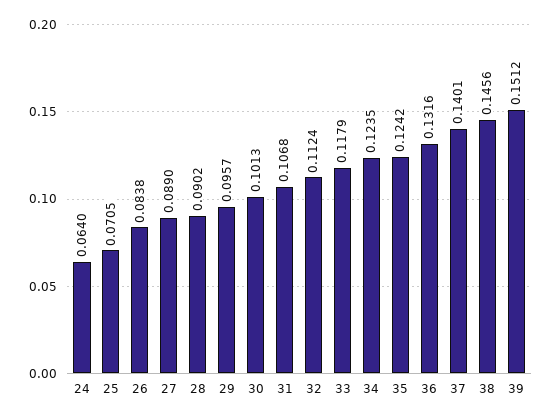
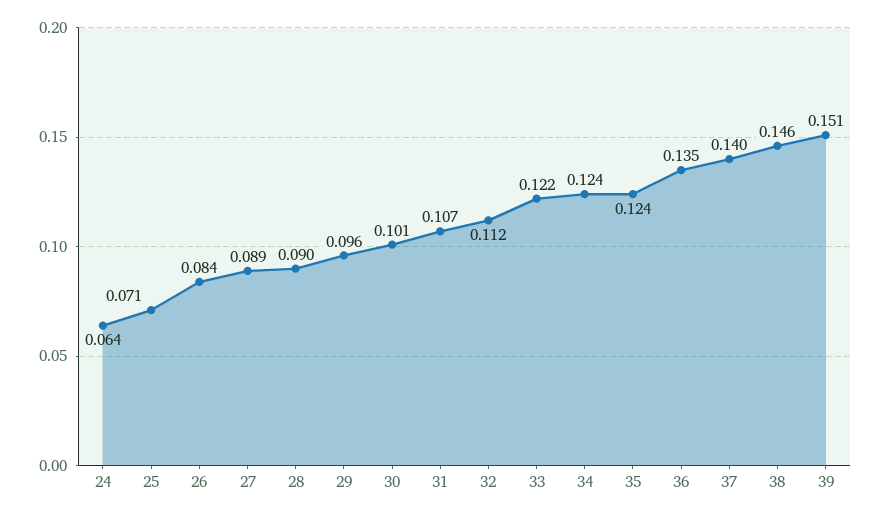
  {
    "24": 0.064,
    "25": 0.0705,
    "26": 0.0838,
    "27": 0.089,
    "28": 0.0902,
    "29": 0.0957,
    "30": 0.1013,
    "31": 0.1068,
    "32": 0.1124,
-   "33": 0.1179,
+   "33": 0.122,
    "34": 0.1235,
    "35": 0.1242,
-   "36": 0.1316,
+   "36": 0.135,
    "37": 0.1401,
    "38": 0.1456,
    "39": 0.1512
  }

